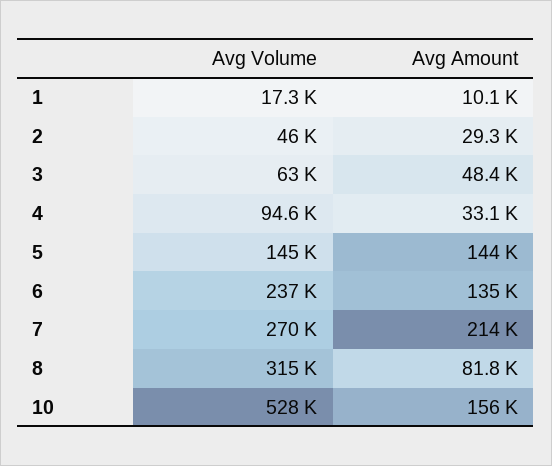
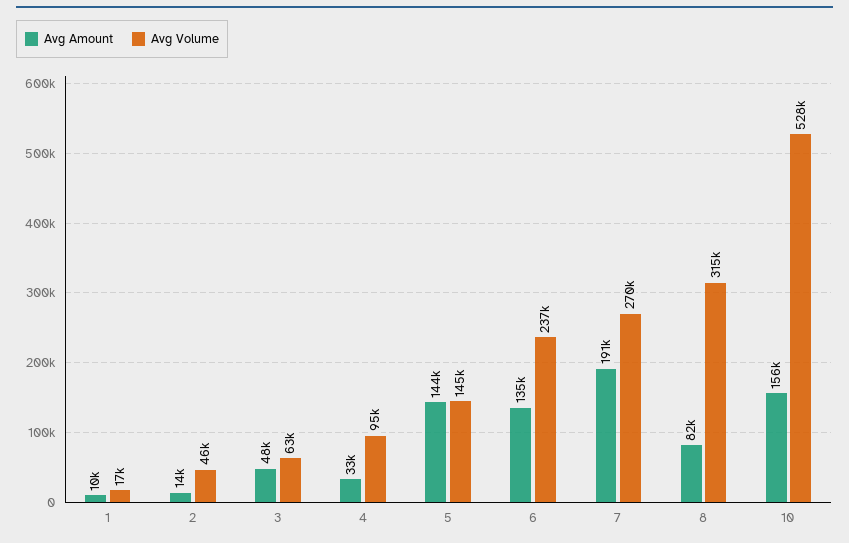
  {
    "Avg Volume": {
      "1": 17300,
      "2": 46000,
      "3": 63000,
      "4": 94600,
      "5": 145000,
      "6": 237000,
      "7": 270000,
      "8": 315000,
      "10": 528000
    },
    "Avg Amount": {
      "1": 10100,
-     "2": 29300,
+     "2": 14000,
      "3": 48400,
      "4": 33100,
      "5": 144000,
      "6": 135000,
-     "7": 214000,
+     "7": 191000,
      "8": 81800,
      "10": 156000
    }
  }

